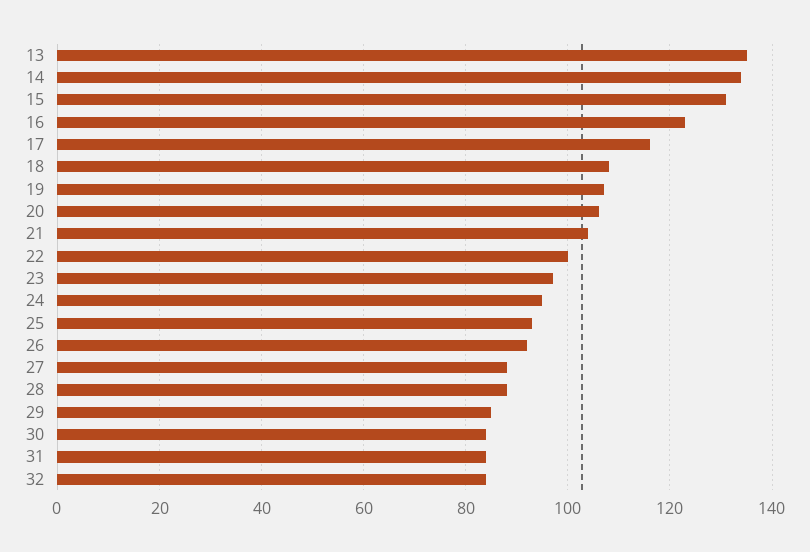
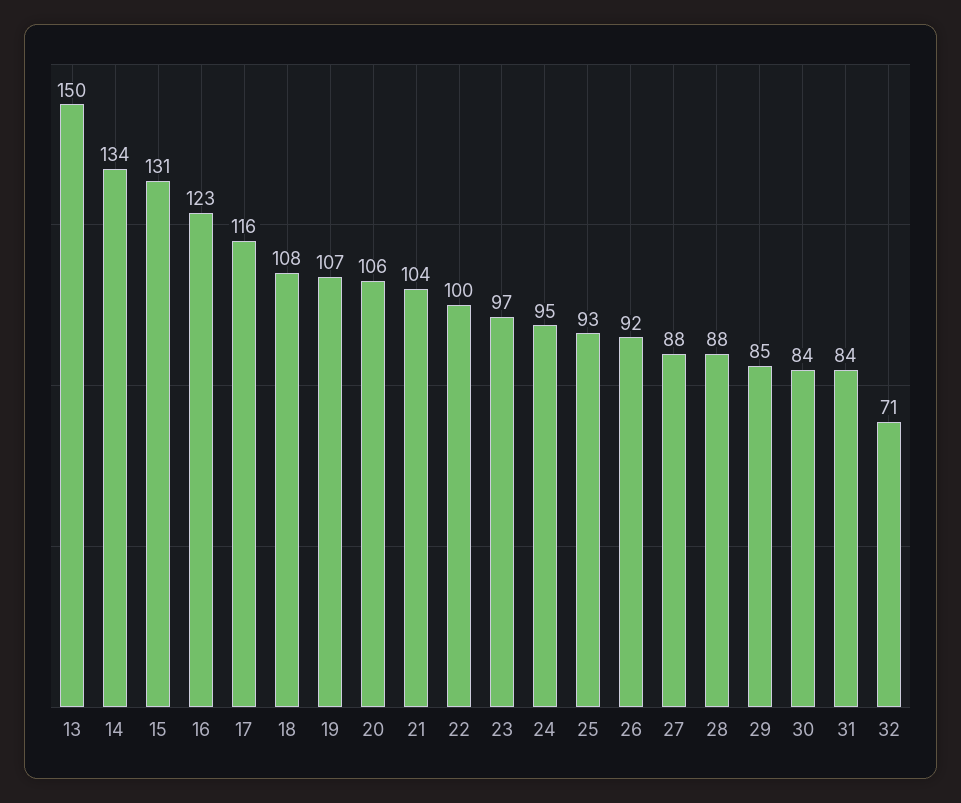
  {
-   "13": 135,
+   "13": 150,
    "14": 134,
    "15": 131,
    "16": 123,
    "17": 116,
    "18": 108,
    "19": 107,
    "20": 106,
    "21": 104,
    "22": 100,
    "23": 97,
    "24": 95,
    "25": 93,
    "26": 92,
    "27": 88,
    "28": 88,
    "29": 85,
    "30": 84,
    "31": 84,
-   "32": 85
+   "32": 71
  }

